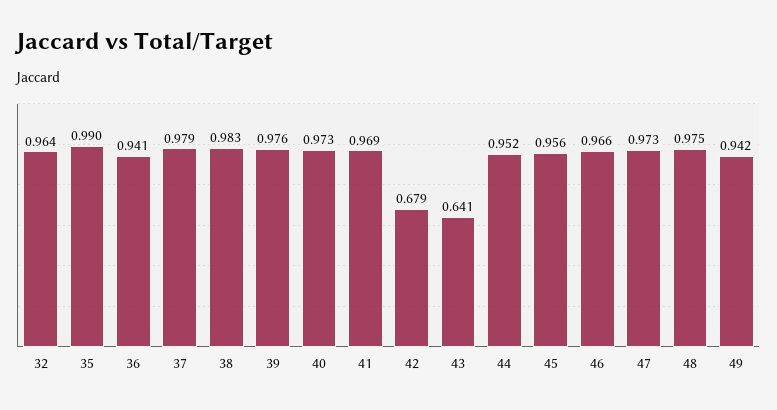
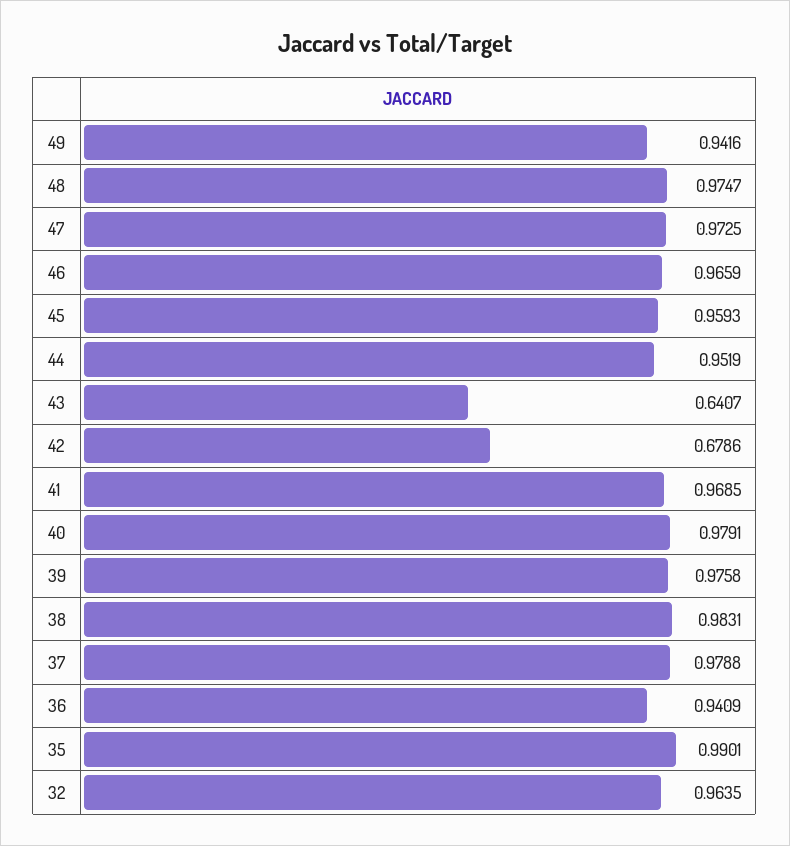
  {
    "32": 0.9635,
    "35": 0.9901,
    "36": 0.9409,
    "37": 0.9788,
    "38": 0.9831,
    "39": 0.9758,
-   "40": 0.973,
+   "40": 0.9791,
    "41": 0.9685,
    "42": 0.6786,
    "43": 0.6407,
    "44": 0.9519,
-   "45": 0.956,
+   "45": 0.9593,
    "46": 0.9659,
    "47": 0.9725,
    "48": 0.9747,
    "49": 0.9416
  }

